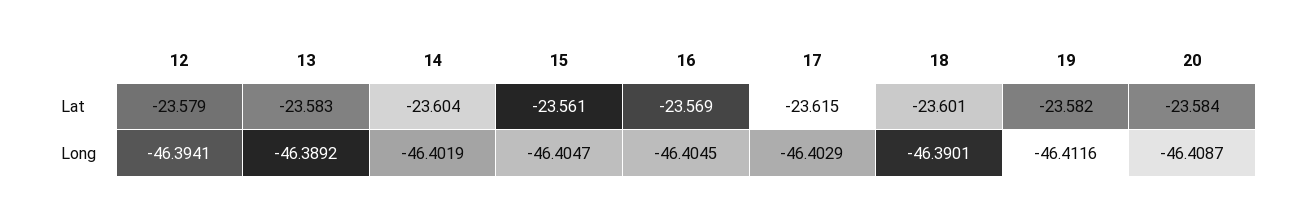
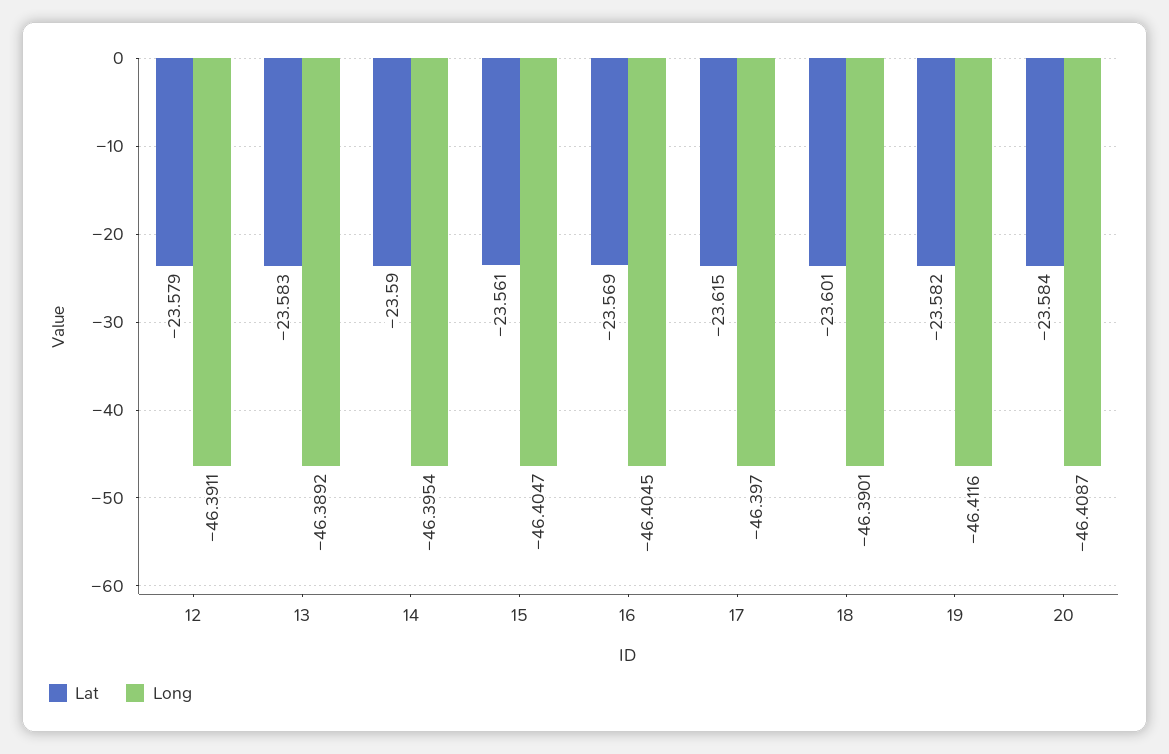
  {
    "Lat": {
      "12": -23.579,
      "13": -23.583,
-     "14": -23.604,
+     "14": -23.59,
      "15": -23.561,
      "16": -23.569,
      "17": -23.615,
      "18": -23.601,
      "19": -23.582,
      "20": -23.584
    },
    "Long": {
-     "12": -46.3941,
+     "12": -46.3911,
      "13": -46.3892,
-     "14": -46.4019,
+     "14": -46.3954,
      "15": -46.4047,
      "16": -46.4045,
-     "17": -46.4029,
+     "17": -46.397,
      "18": -46.3901,
      "19": -46.4116,
      "20": -46.4087
    }
  }

